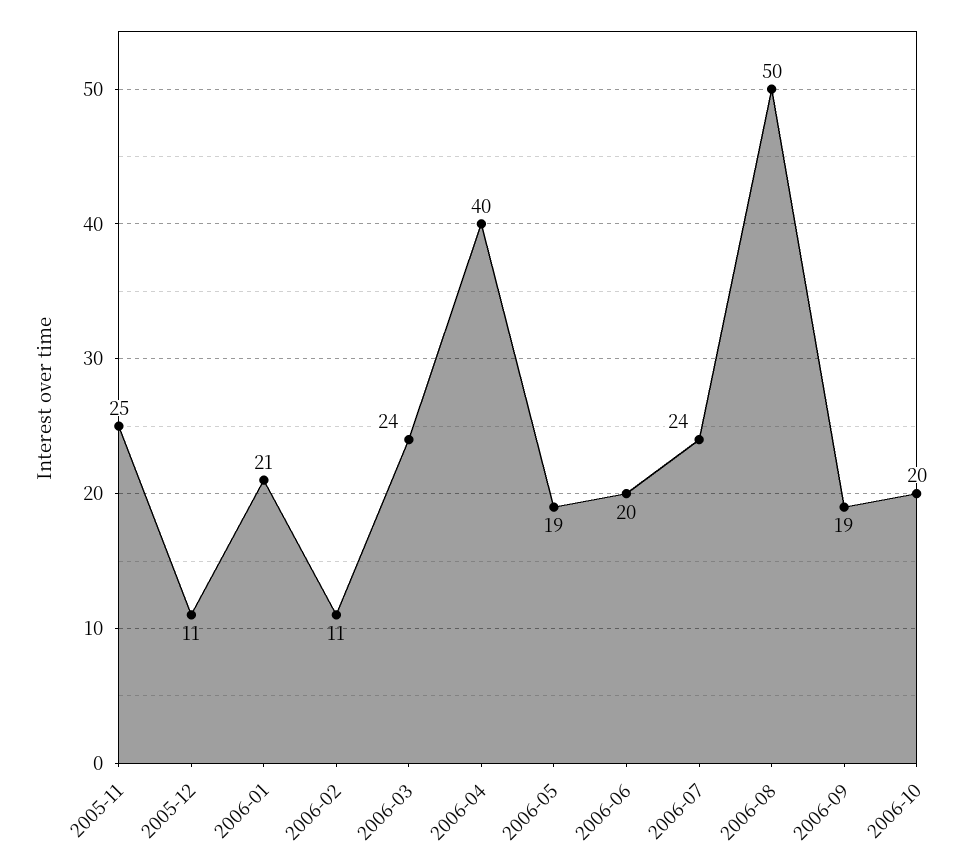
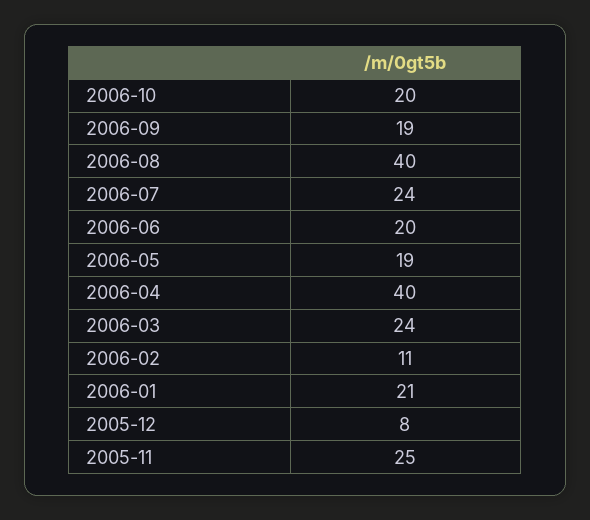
  {
    "2005-11": 25,
-   "2005-12": 11,
+   "2005-12": 8,
    "2006-01": 21,
    "2006-02": 11,
    "2006-03": 24,
    "2006-04": 40,
    "2006-05": 19,
    "2006-06": 20,
    "2006-07": 24,
-   "2006-08": 50,
+   "2006-08": 40,
    "2006-09": 19,
    "2006-10": 20
  }

